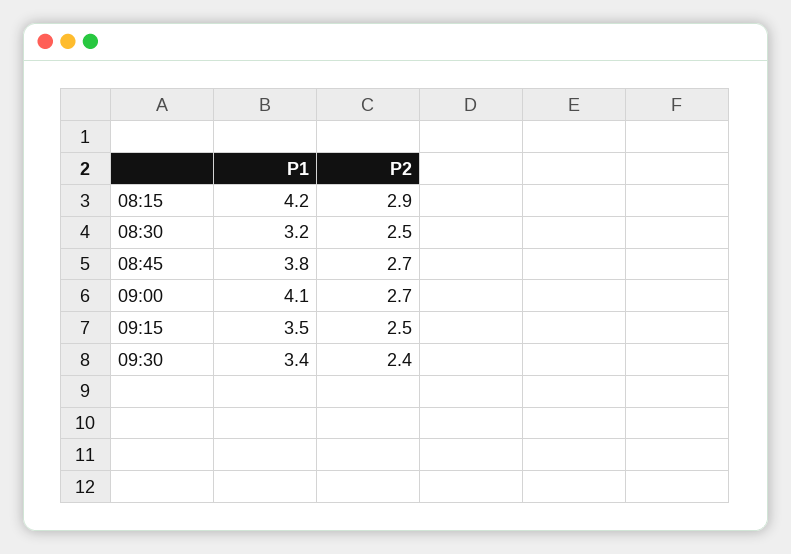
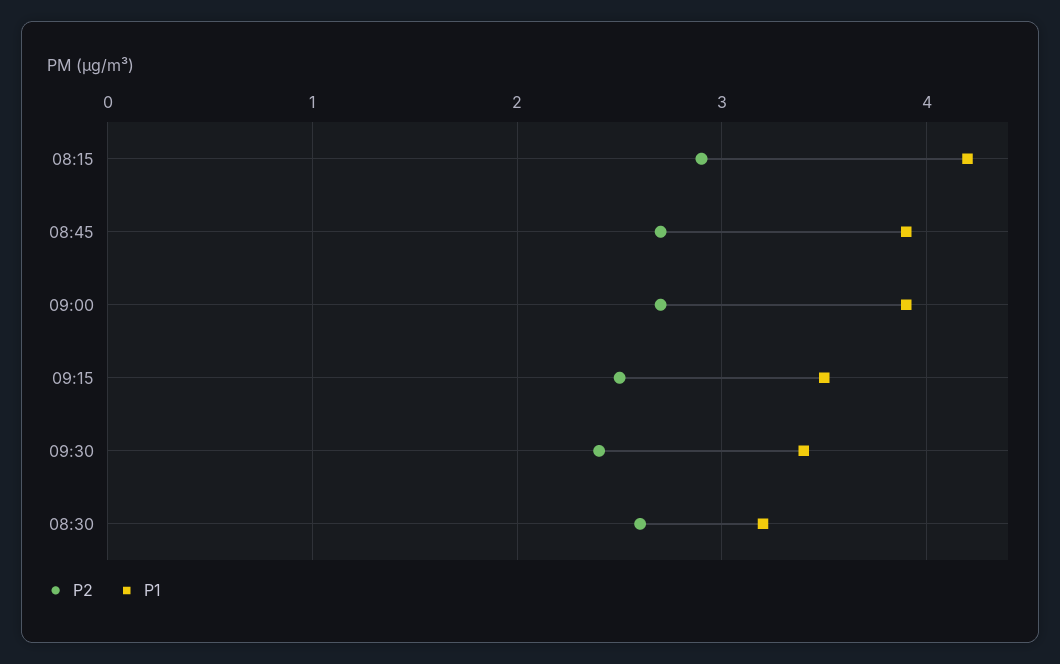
  {
    "P1": {
      "08:15": 4.2,
      "08:30": 3.2,
-     "08:45": 3.8,
+     "08:45": 3.9,
-     "09:00": 4.1,
+     "09:00": 3.9,
      "09:15": 3.5,
      "09:30": 3.4
    },
    "P2": {
      "08:15": 2.9,
-     "08:30": 2.5,
+     "08:30": 2.6,
      "08:45": 2.7,
      "09:00": 2.7,
      "09:15": 2.5,
      "09:30": 2.4
    }
  }

